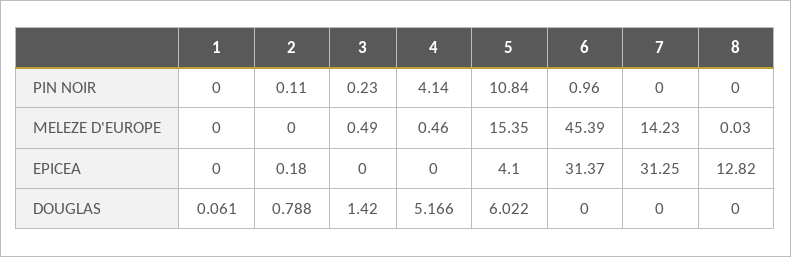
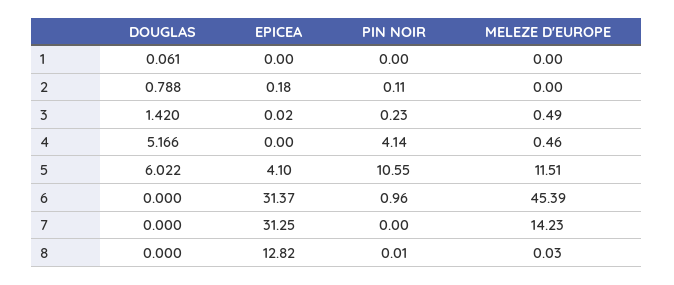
  {
    "1": {
      "PIN NOIR": 0,
      "MELEZE D'EUROPE": 0,
      "EPICEA": 0,
      "DOUGLAS": 0.061
    },
    "2": {
      "PIN NOIR": 0.11,
      "MELEZE D'EUROPE": 0,
      "EPICEA": 0.18,
      "DOUGLAS": 0.788
    },
    "3": {
      "PIN NOIR": 0.23,
      "MELEZE D'EUROPE": 0.49,
-     "EPICEA": 0,
+     "EPICEA": 0.02,
      "DOUGLAS": 1.42
    },
    "4": {
      "PIN NOIR": 4.14,
      "MELEZE D'EUROPE": 0.46,
      "EPICEA": 0,
      "DOUGLAS": 5.166
    },
    "5": {
-     "PIN NOIR": 10.84,
+     "PIN NOIR": 10.55,
-     "MELEZE D'EUROPE": 15.35,
+     "MELEZE D'EUROPE": 11.51,
      "EPICEA": 4.1,
      "DOUGLAS": 6.022
    },
    "6": {
      "PIN NOIR": 0.96,
      "MELEZE D'EUROPE": 45.39,
      "EPICEA": 31.37,
      "DOUGLAS": 0
    },
    "7": {
      "PIN NOIR": 0,
      "MELEZE D'EUROPE": 14.23,
      "EPICEA": 31.25,
      "DOUGLAS": 0
    },
    "8": {
-     "PIN NOIR": 0,
+     "PIN NOIR": 0.01,
      "MELEZE D'EUROPE": 0.03,
      "EPICEA": 12.82,
      "DOUGLAS": 0
    }
  }

